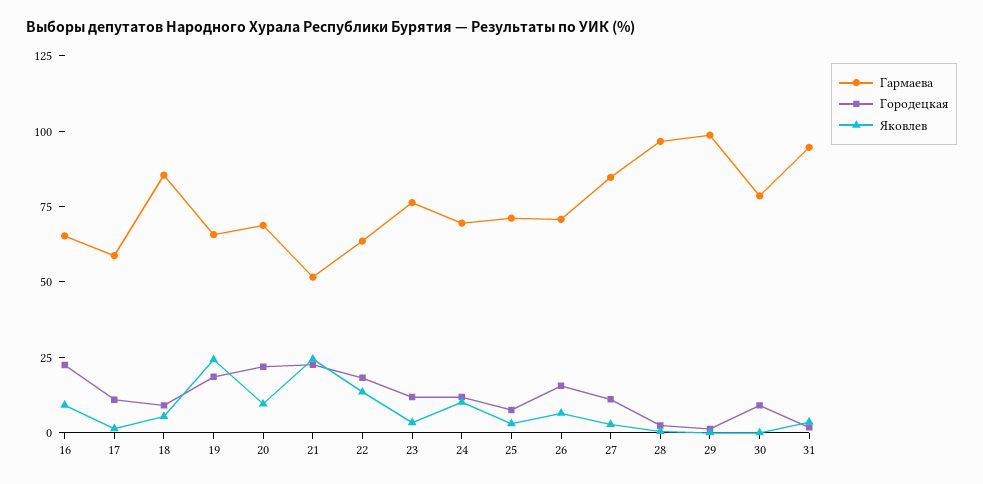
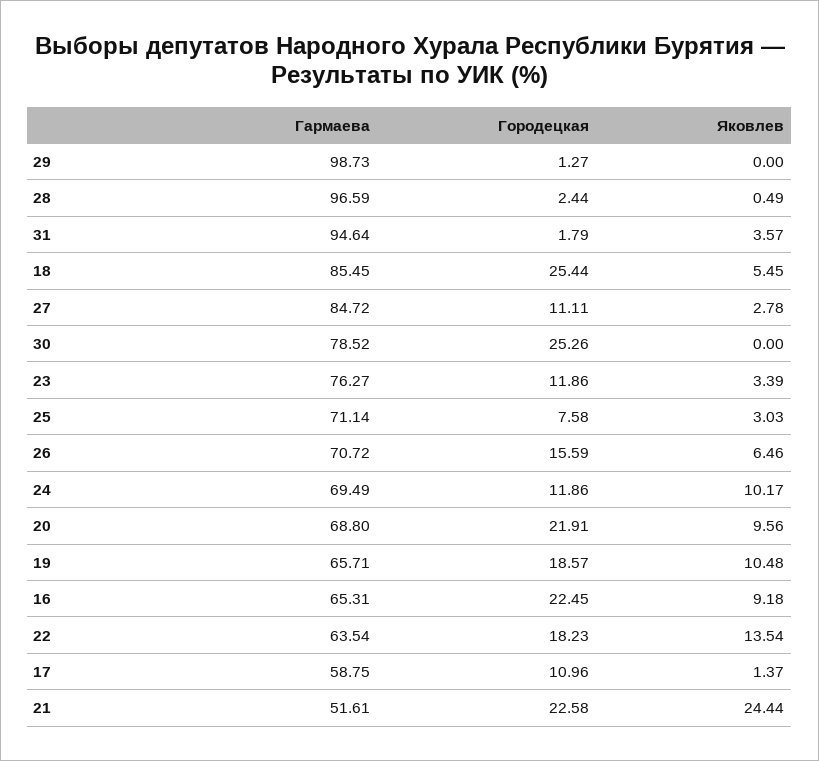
  {
    "Гармаева": {
      "16": 65.31,
      "17": 58.75,
      "18": 85.45,
      "19": 65.71,
      "20": 68.8,
      "21": 51.61,
      "22": 63.54,
      "23": 76.27,
      "24": 69.49,
      "25": 71.14,
      "26": 70.72,
      "27": 84.72,
      "28": 96.59,
      "29": 98.73,
      "30": 78.52,
      "31": 94.64
    },
    "Городецкая": {
      "16": 22.45,
      "17": 10.96,
-     "18": 10,
+     "18": 25.44,
      "19": 18.57,
      "20": 21.91,
      "21": 22.58,
      "22": 18.23,
      "23": 11.86,
      "24": 11.86,
      "25": 7.58,
      "26": 15.59,
      "27": 11.11,
      "28": 2.44,
      "29": 1.27,
-     "30": 10,
+     "30": 25.26,
      "31": 1.79
    },
    "Яковлев": {
      "16": 9.18,
      "17": 1.37,
      "18": 5.45,
-     "19": 25,
+     "19": 10.48,
      "20": 9.56,
      "21": 24.44,
      "22": 13.54,
      "23": 3.39,
      "24": 10.17,
      "25": 3.03,
      "26": 6.46,
      "27": 2.78,
      "28": 0.49,
      "29": 0,
      "30": 0,
      "31": 3.57
    }
  }

